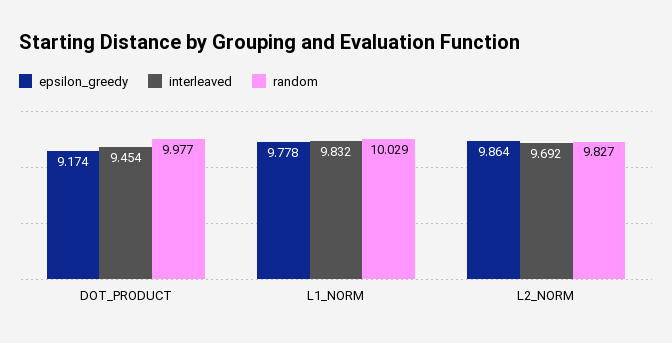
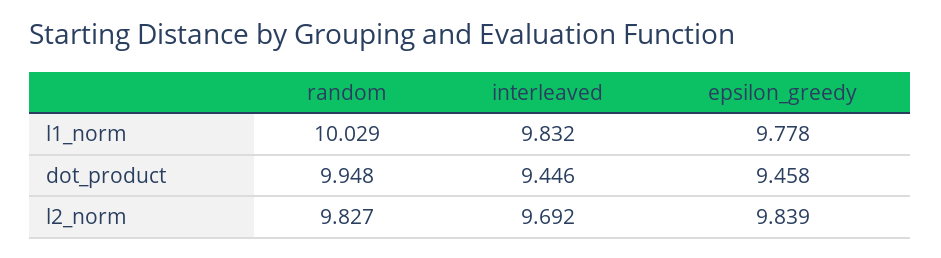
  {
    "epsilon_greedy": {
-     "DOT_PRODUCT": 9.174,
+     "DOT_PRODUCT": 9.458,
      "L1_NORM": 9.778,
-     "L2_NORM": 9.864
+     "L2_NORM": 9.839
    },
    "interleaved": {
-     "DOT_PRODUCT": 9.454,
+     "DOT_PRODUCT": 9.446,
      "L1_NORM": 9.832,
      "L2_NORM": 9.692
    },
    "random": {
-     "DOT_PRODUCT": 9.977,
+     "DOT_PRODUCT": 9.948,
      "L1_NORM": 10.029,
      "L2_NORM": 9.827
    }
  }

